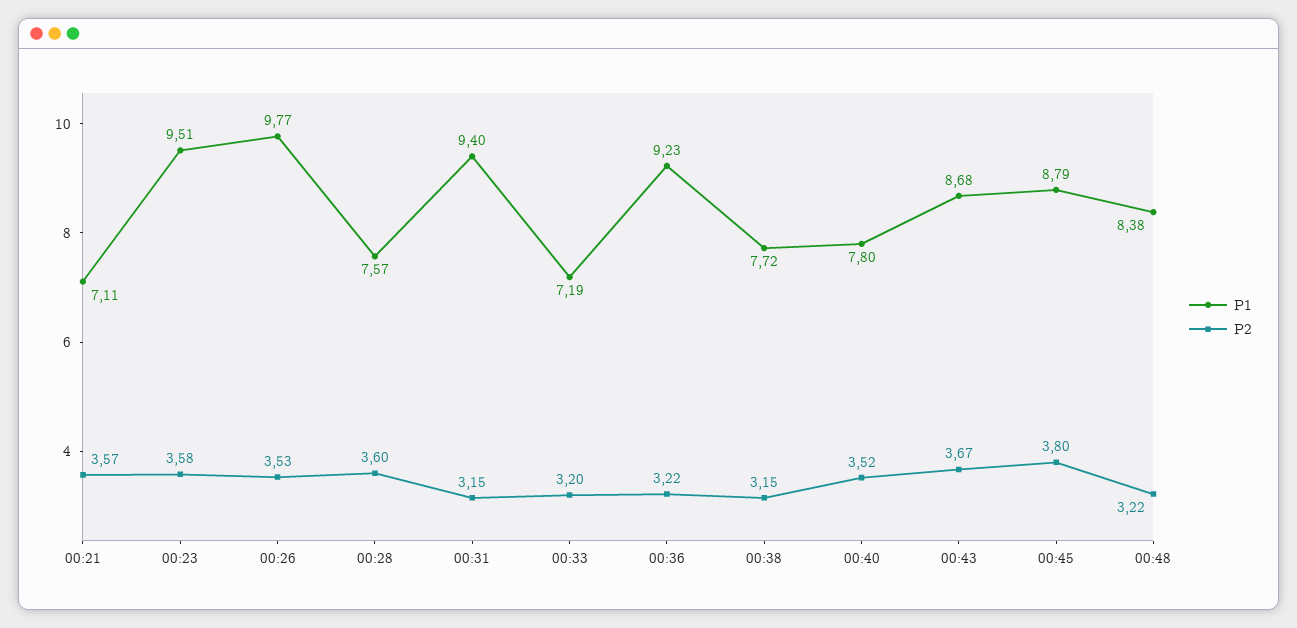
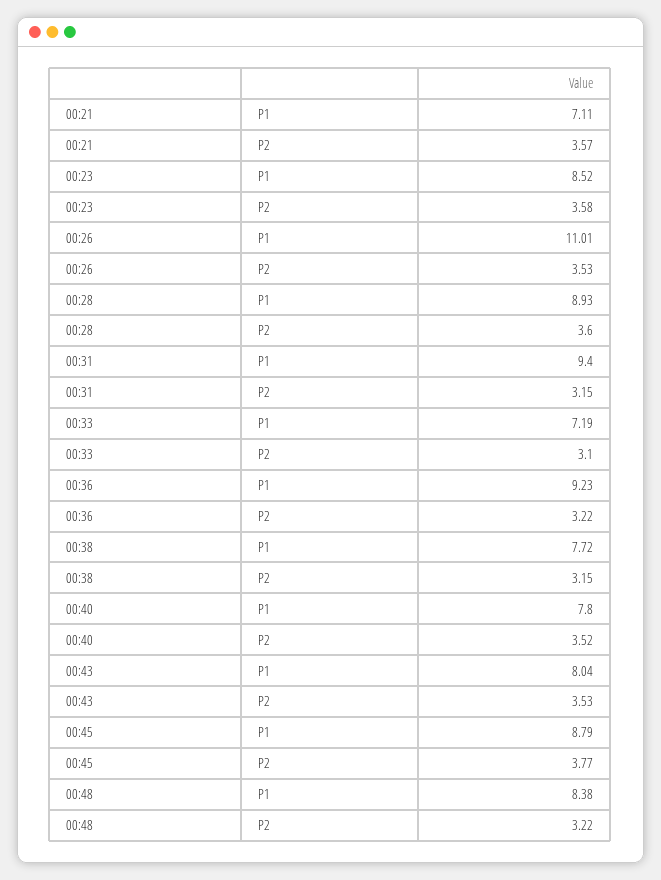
  {
    "P1": {
      "00:21": 7.11,
-     "00:23": 9.51,
+     "00:23": 8.52,
-     "00:26": 9.77,
+     "00:26": 11.01,
-     "00:28": 7.57,
+     "00:28": 8.93,
      "00:31": 9.4,
      "00:33": 7.19,
      "00:36": 9.23,
      "00:38": 7.72,
      "00:40": 7.8,
-     "00:43": 8.68,
+     "00:43": 8.04,
      "00:45": 8.79,
      "00:48": 8.38
    },
    "P2": {
      "00:21": 3.57,
      "00:23": 3.58,
      "00:26": 3.53,
      "00:28": 3.6,
      "00:31": 3.15,
-     "00:33": 3.2,
+     "00:33": 3.1,
      "00:36": 3.22,
      "00:38": 3.15,
      "00:40": 3.52,
-     "00:43": 3.67,
+     "00:43": 3.53,
-     "00:45": 3.8,
+     "00:45": 3.77,
      "00:48": 3.22
    }
  }

